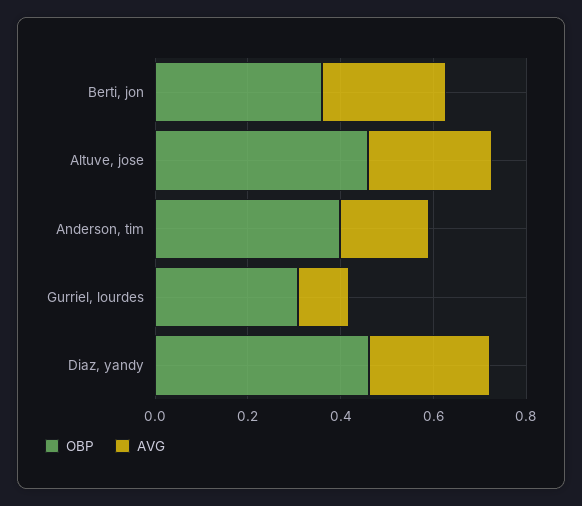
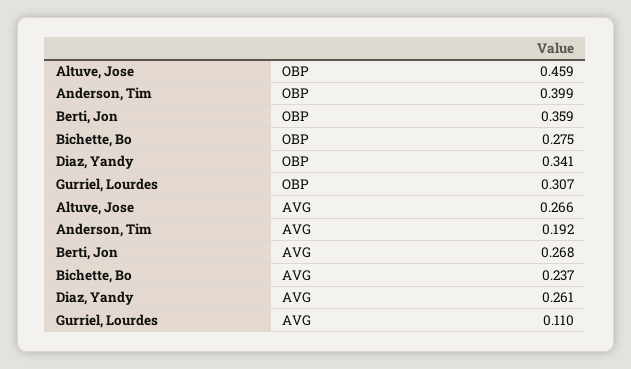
  {
    "OBP": {
      "Berti, jon": 0.359,
      "Altuve, jose": 0.459,
      "Anderson, tim": 0.399,
      "Gurriel, lourdes": 0.307,
-     "Diaz, yandy": 0.45
+     "Diaz, yandy": 0.341,
+     "Bichette, Bo": 0.275
    },
    "AVG": {
      "Berti, jon": 0.268,
      "Altuve, jose": 0.266,
      "Anderson, tim": 0.192,
      "Gurriel, lourdes": 0.11,
-     "Diaz, yandy": 0.261
+     "Diaz, yandy": 0.261,
+     "Bichette, Bo": 0.237
    }
  }

